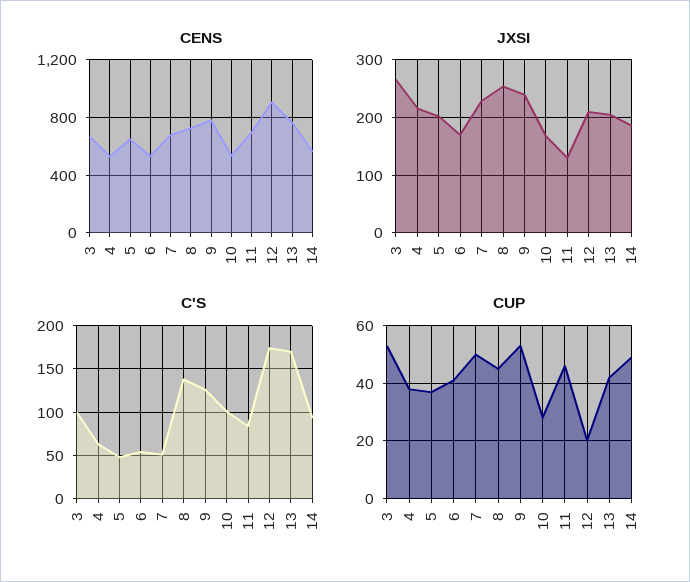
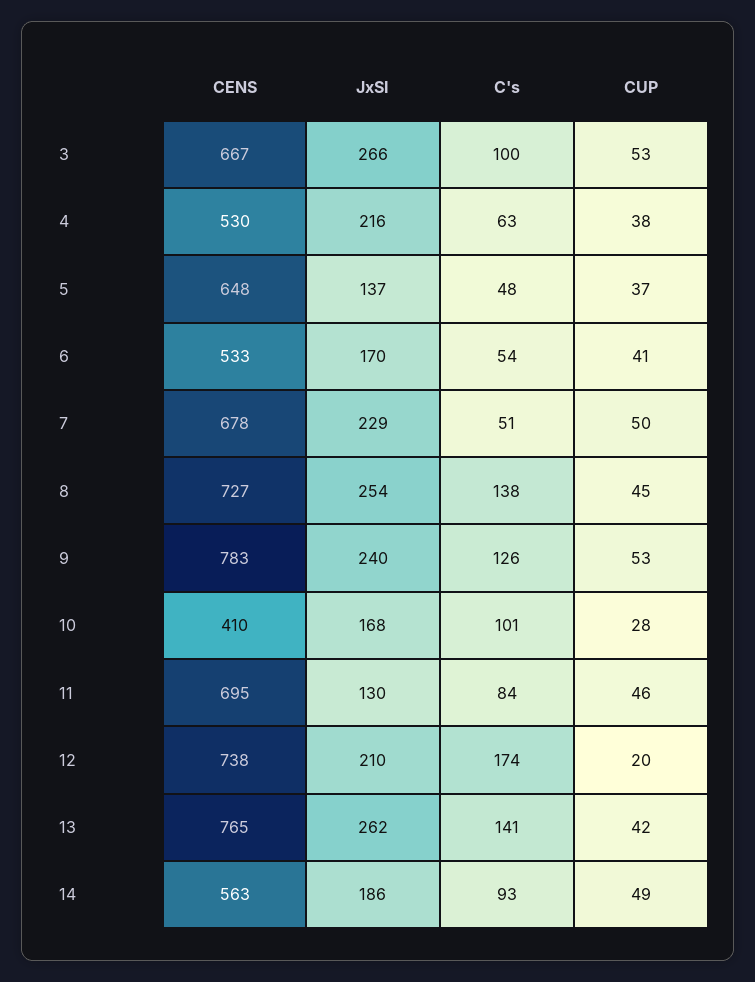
  {
    "CENS": {
      "3": 667,
      "4": 530,
      "5": 648,
      "6": 533,
      "7": 678,
      "8": 727,
      "9": 783,
-     "10": 550,
+     "10": 410,
      "11": 695,
-     "12": 900,
+     "12": 738,
      "13": 765,
      "14": 563
    },
    "JXSI": {
      "3": 266,
      "4": 216,
-     "5": 200,
+     "5": 137,
      "6": 170,
      "7": 229,
      "8": 254,
      "9": 240,
      "10": 168,
      "11": 130,
      "12": 210,
-     "13": 200,
+     "13": 262,
      "14": 186
    },
    "C'S": {
      "3": 100,
      "4": 63,
      "5": 48,
      "6": 54,
      "7": 51,
      "8": 138,
      "9": 126,
      "10": 101,
      "11": 84,
      "12": 174,
-     "13": 170,
+     "13": 141,
      "14": 93
    },
    "CUP": {
      "3": 53,
      "4": 38,
      "5": 37,
      "6": 41,
      "7": 50,
      "8": 45,
      "9": 53,
      "10": 28,
      "11": 46,
      "12": 20,
      "13": 42,
      "14": 49
    }
  }

